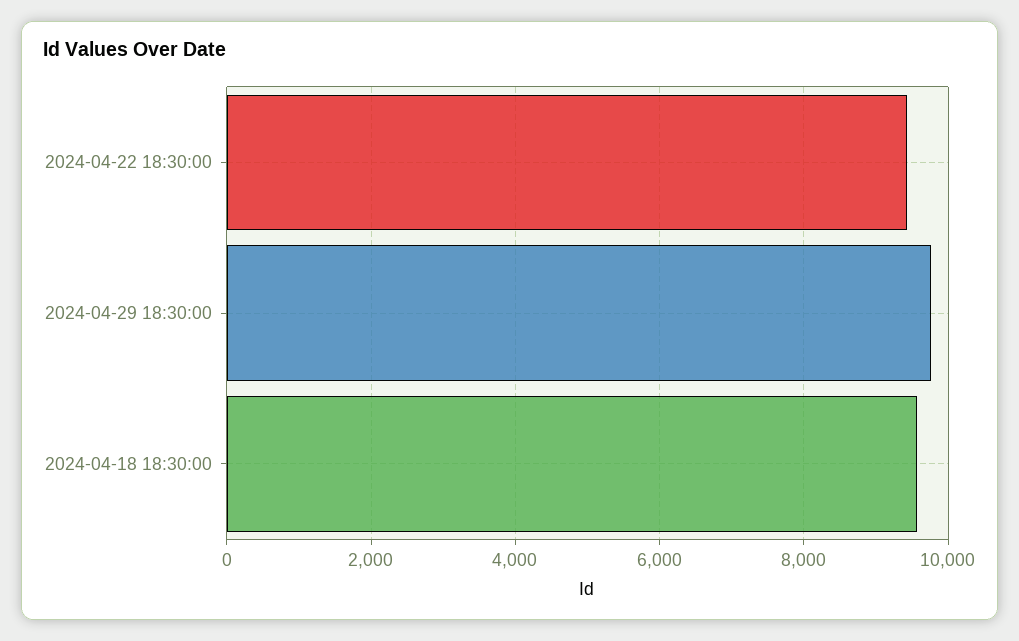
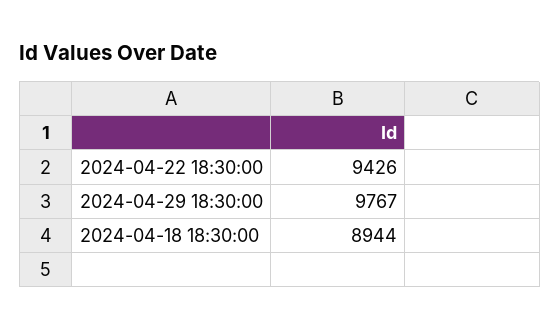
  {
    "2024-04-22 18:30:00": 9426,
    "2024-04-29 18:30:00": 9767,
-   "2024-04-18 18:30:00": 9600
+   "2024-04-18 18:30:00": 8944
  }

